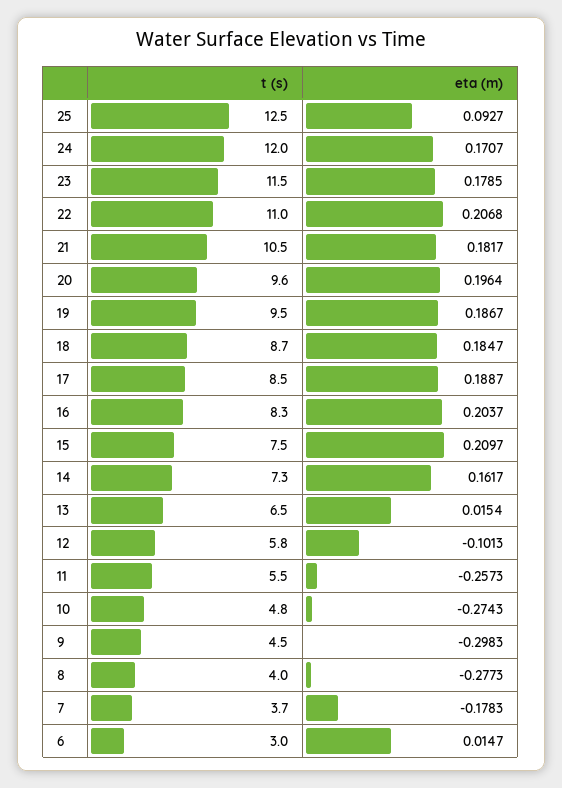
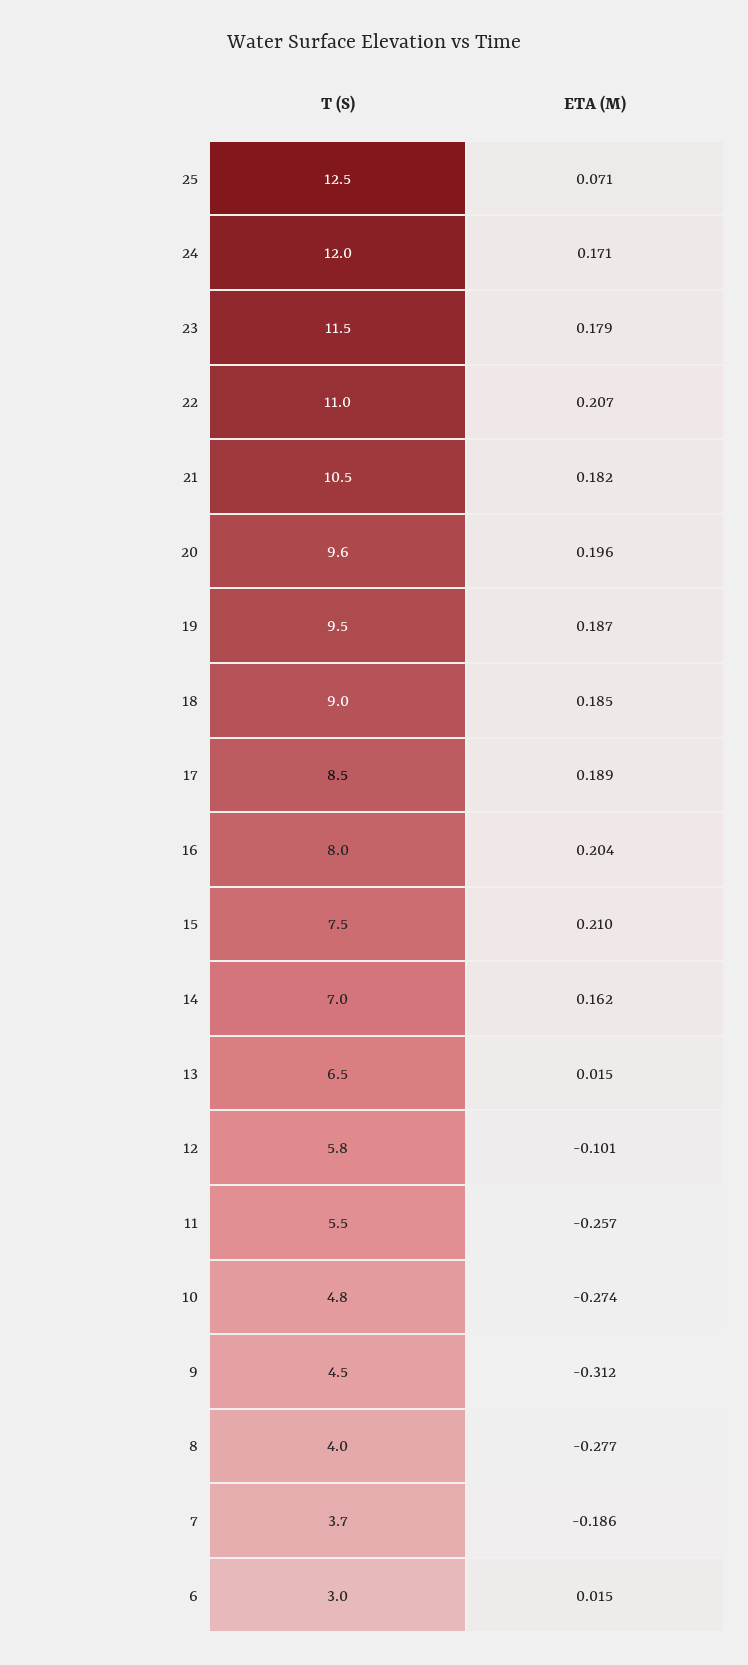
  {
    "t (s)": {
      "25": 12.5,
      "24": 12,
      "23": 11.5,
      "22": 11,
      "21": 10.5,
      "20": 9.6,
      "19": 9.5,
-     "18": 8.7,
+     "18": 9,
      "17": 8.5,
-     "16": 8.3,
+     "16": 8,
      "15": 7.5,
-     "14": 7.3,
+     "14": 7,
      "13": 6.5,
      "12": 5.8,
      "11": 5.5,
      "10": 4.8,
      "9": 4.5,
      "8": 4,
      "7": 3.7,
      "6": 3
    },
    "eta (m)": {
-     "25": 0.0927,
+     "25": 0.071,
      "24": 0.1707,
      "23": 0.1785,
      "22": 0.2068,
      "21": 0.1817,
      "20": 0.1964,
      "19": 0.1867,
      "18": 0.1847,
      "17": 0.1887,
      "16": 0.2037,
      "15": 0.2097,
      "14": 0.1617,
      "13": 0.0154,
      "12": -0.1013,
      "11": -0.2573,
      "10": -0.2743,
-     "9": -0.2983,
+     "9": -0.312,
      "8": -0.2773,
-     "7": -0.1783,
+     "7": -0.186,
      "6": 0.0147
    }
  }

